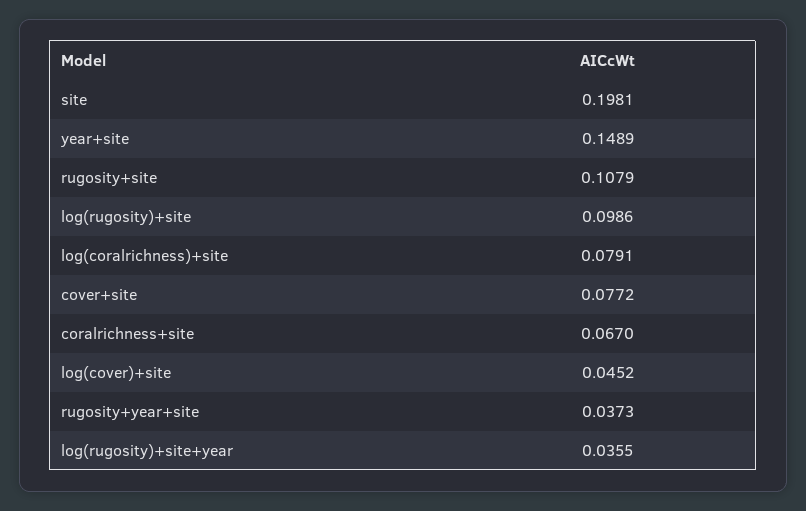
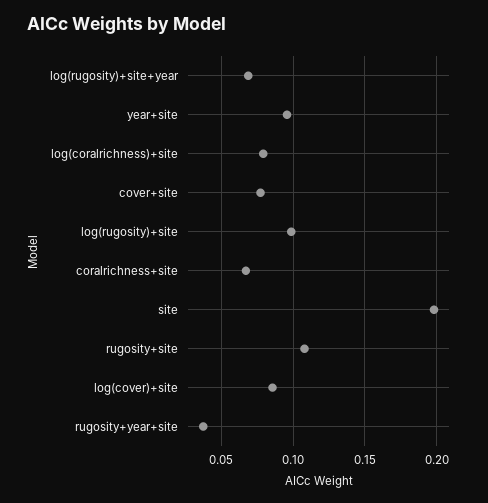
  {
    "site": 0.1981,
-   "year+site": 0.1489,
+   "year+site": 0.095,
    "rugosity+site": 0.1079,
    "log(rugosity)+site": 0.0986,
    "log(coralrichness)+site": 0.0791,
    "cover+site": 0.0772,
    "coralrichness+site": 0.067,
-   "log(cover)+site": 0.0452,
+   "log(cover)+site": 0.085,
    "rugosity+year+site": 0.0373,
-   "log(rugosity)+site+year": 0.0355
+   "log(rugosity)+site+year": 0.07
  }

